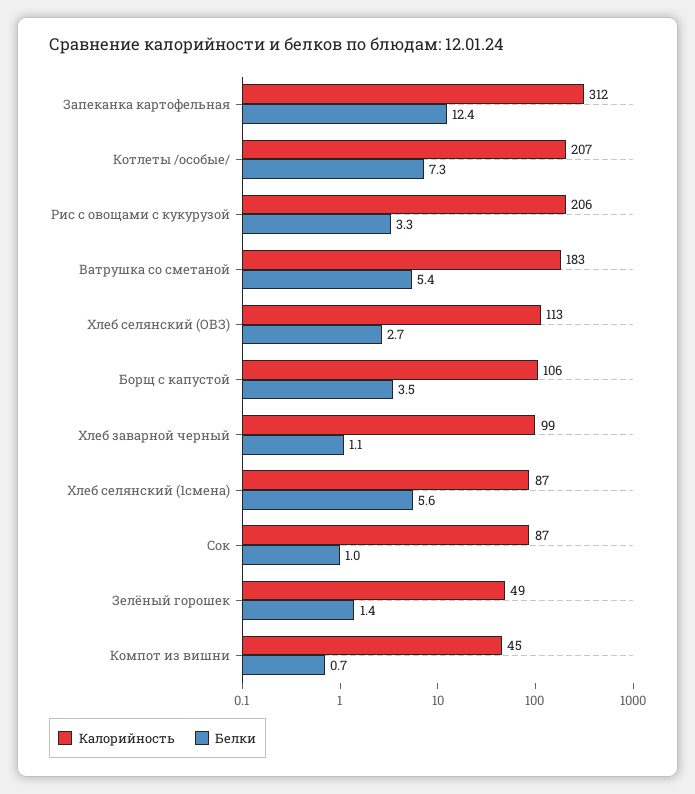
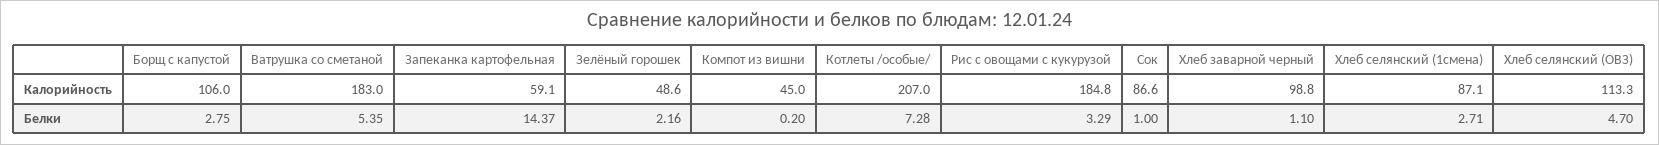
  {
    "Калорийность": {
-     "Запеканка картофельная": 312,
+     "Запеканка картофельная": 59.1,
      "Котлеты /особые/": 207,
-     "Рис с овощами с кукурузой": 206,
+     "Рис с овощами с кукурузой": 184.8,
      "Ватрушка со сметаной": 183,
      "Хлеб селянский (ОВЗ)": 113.3,
      "Борщ с капустой": 106,
      "Хлеб заварной черный": 98.8,
      "Хлеб селянский (1смена)": 87.1,
      "Сок": 86.6,
      "Зелёный горошек": 48.6,
      "Компот из вишни": 45
    },
    "Белки": {
-     "Запеканка картофельная": 12.4,
+     "Запеканка картофельная": 14.37,
      "Котлеты /особые/": 7.28,
      "Рис с овощами с кукурузой": 3.29,
      "Ватрушка со сметаной": 5.35,
-     "Хлеб селянский (ОВЗ)": 2.7,
+     "Хлеб селянский (ОВЗ)": 4.7,
-     "Борщ с капустой": 3.5,
+     "Борщ с капустой": 2.75,
      "Хлеб заварной черный": 1.1,
-     "Хлеб селянский (1смена)": 5.6,
+     "Хлеб селянский (1смена)": 2.71,
      "Сок": 1,
-     "Зелёный горошек": 1.4,
+     "Зелёный горошек": 2.16,
-     "Компот из вишни": 0.7
+     "Компот из вишни": 0.2
    }
  }

